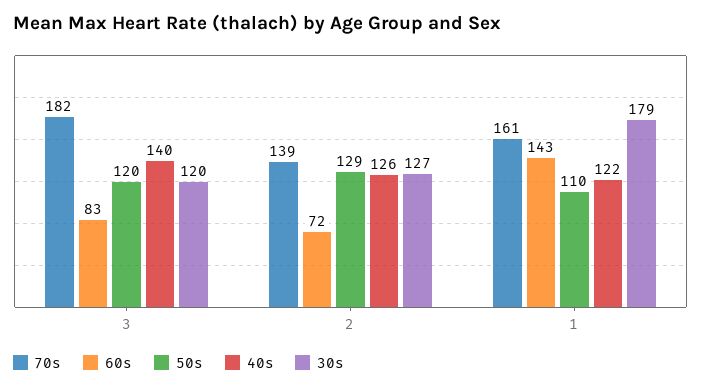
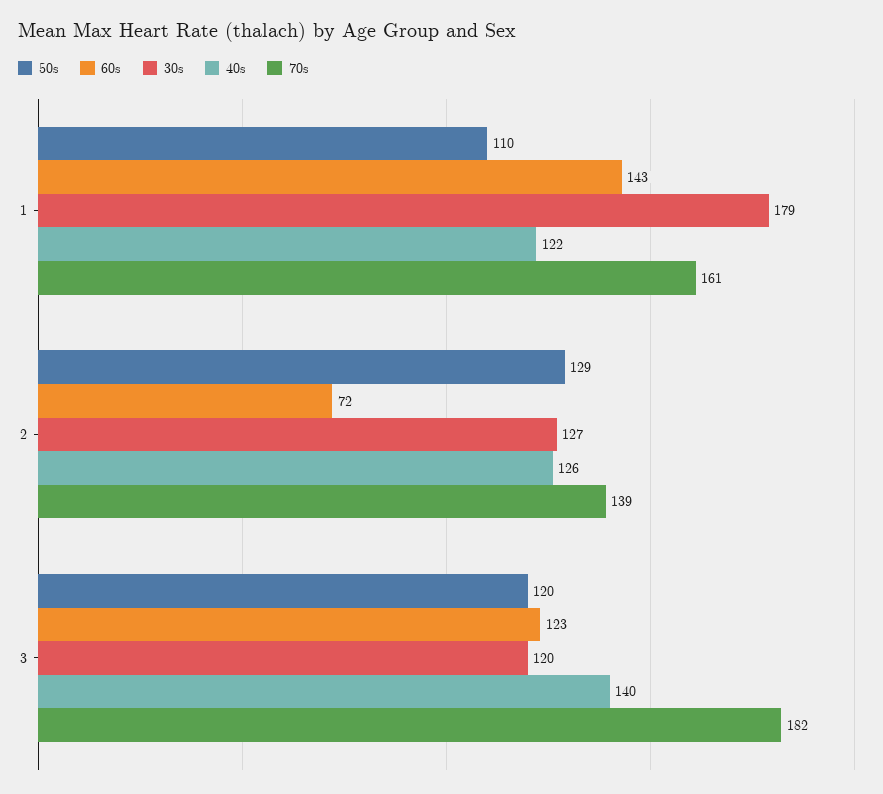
  {
    "70s": {
      "3": 182,
      "2": 139,
      "1": 161
    },
    "60s": {
-     "3": 83,
+     "3": 123,
      "2": 72,
      "1": 143
    },
    "50s": {
      "3": 120,
      "2": 129,
      "1": 110
    },
    "40s": {
      "3": 140,
      "2": 126,
      "1": 122
    },
    "30s": {
      "3": 120,
      "2": 127,
      "1": 179
    }
  }

